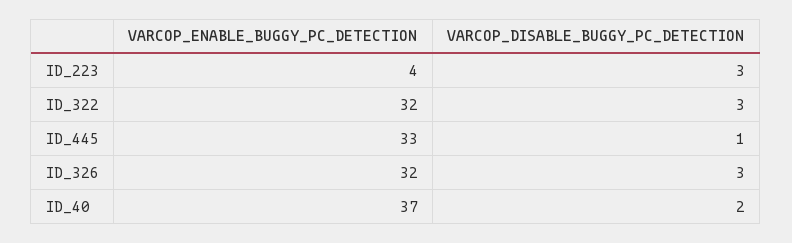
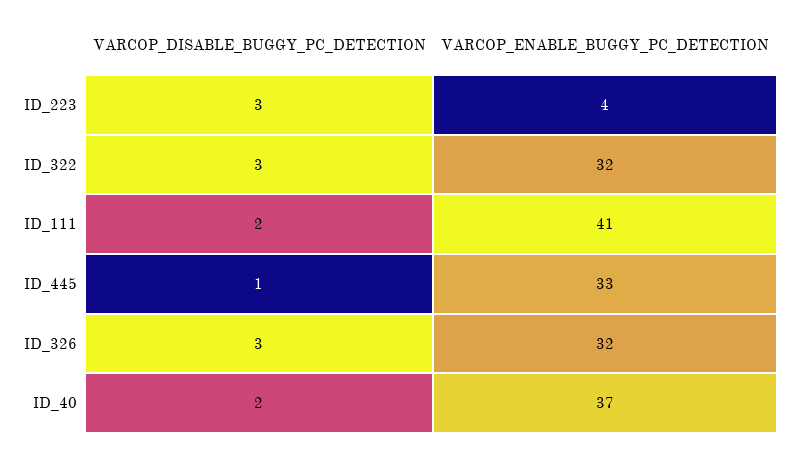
  {
    "VARCOP_ENABLE_BUGGY_PC_DETECTION": {
      "ID_223": 4,
      "ID_322": 32,
      "ID_445": 33,
      "ID_326": 32,
-     "ID_40": 37
+     "ID_40": 37,
+     "ID_111": 41
    },
    "VARCOP_DISABLE_BUGGY_PC_DETECTION": {
      "ID_223": 3,
      "ID_322": 3,
      "ID_445": 1,
      "ID_326": 3,
-     "ID_40": 2
+     "ID_40": 2,
+     "ID_111": 2
    }
  }

